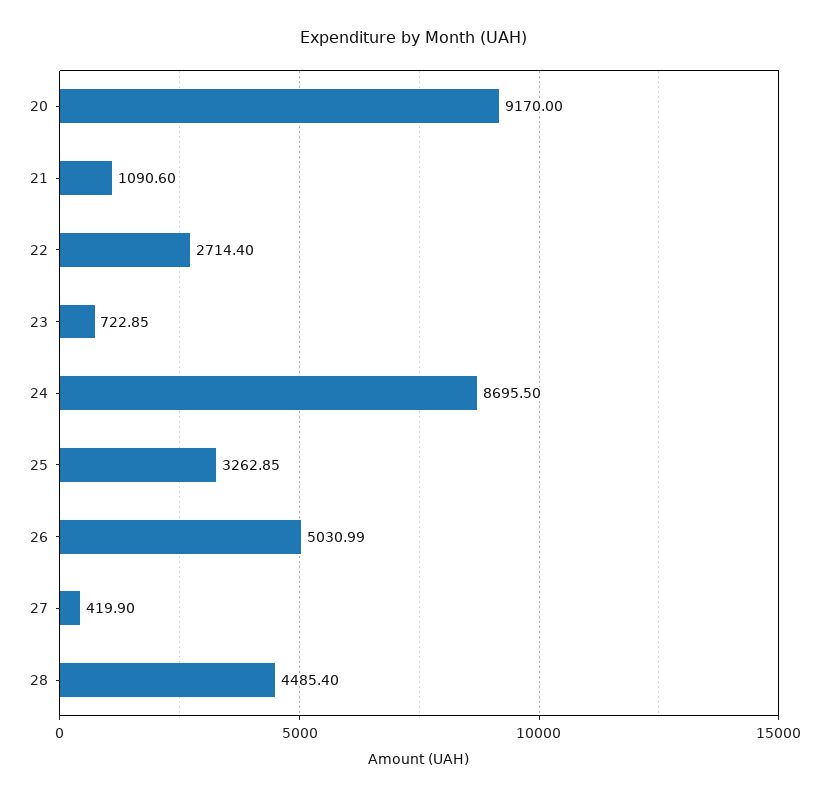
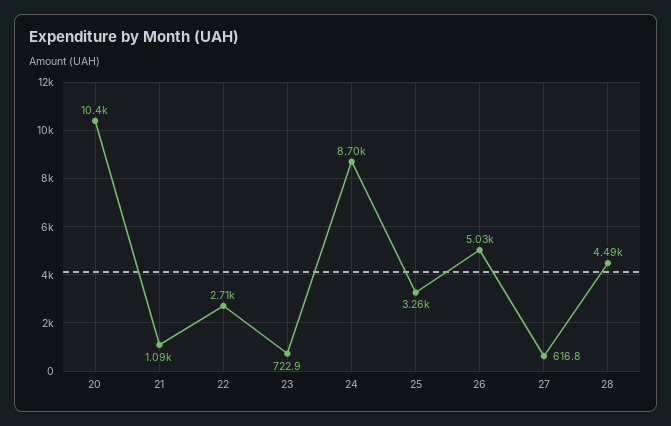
  {
-   "20": 9170,
+   "20": 10400,
    "21": 1090.6,
    "22": 2714.4,
    "23": 722.85,
    "24": 8695.5,
    "25": 3262.85,
    "26": 5030.99,
-   "27": 419.9,
+   "27": 616.8,
    "28": 4485.4
  }

